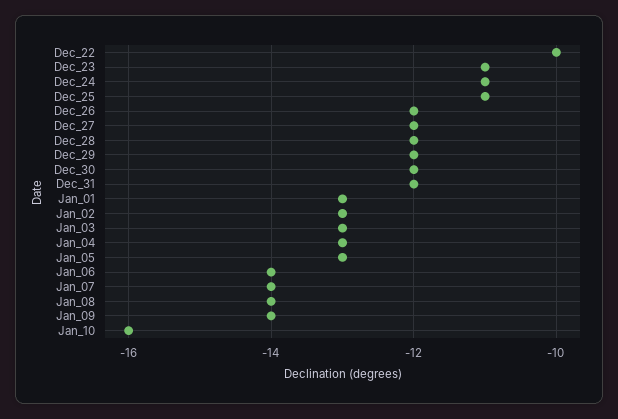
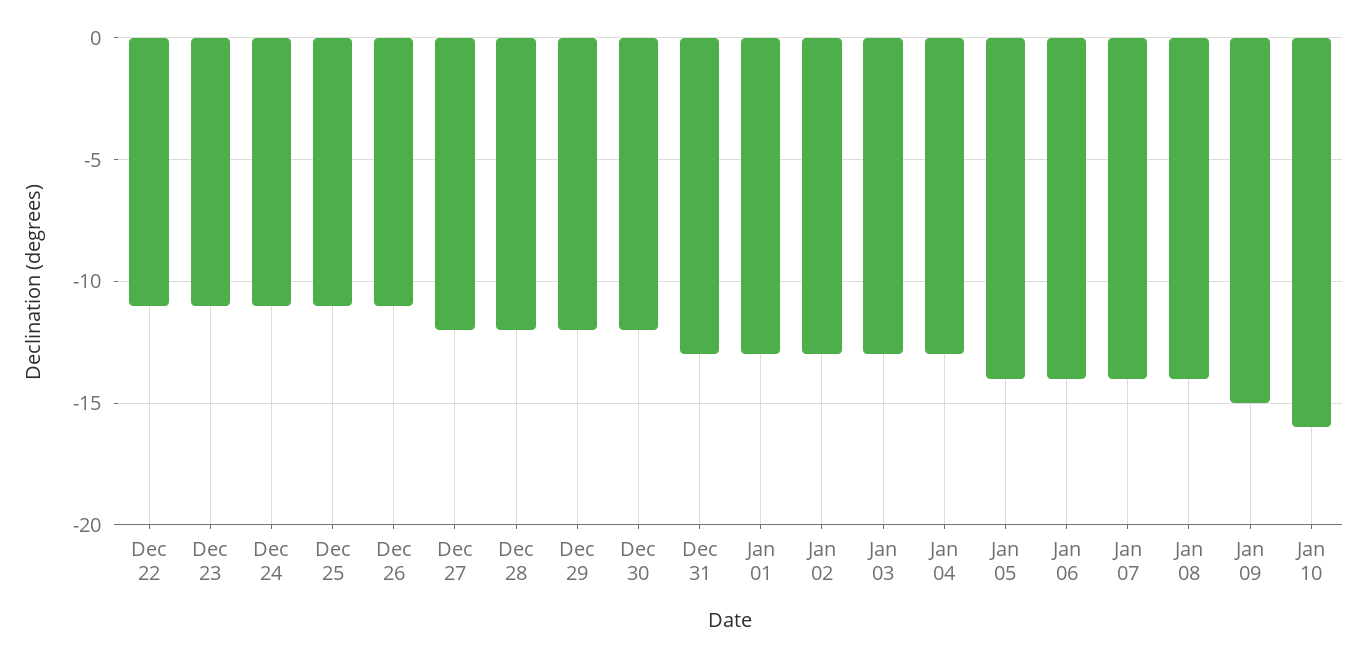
  {
-   "Dec_22": -10,
+   "Dec_22": -11,
    "Dec_23": -11,
    "Dec_24": -11,
    "Dec_25": -11,
-   "Dec_26": -12,
+   "Dec_26": -11,
    "Dec_27": -12,
    "Dec_28": -12,
    "Dec_29": -12,
    "Dec_30": -12,
-   "Dec_31": -12,
+   "Dec_31": -13,
    "Jan_01": -13,
    "Jan_02": -13,
    "Jan_03": -13,
    "Jan_04": -13,
-   "Jan_05": -13,
+   "Jan_05": -14,
    "Jan_06": -14,
    "Jan_07": -14,
    "Jan_08": -14,
-   "Jan_09": -14,
+   "Jan_09": -15,
    "Jan_10": -16
  }

